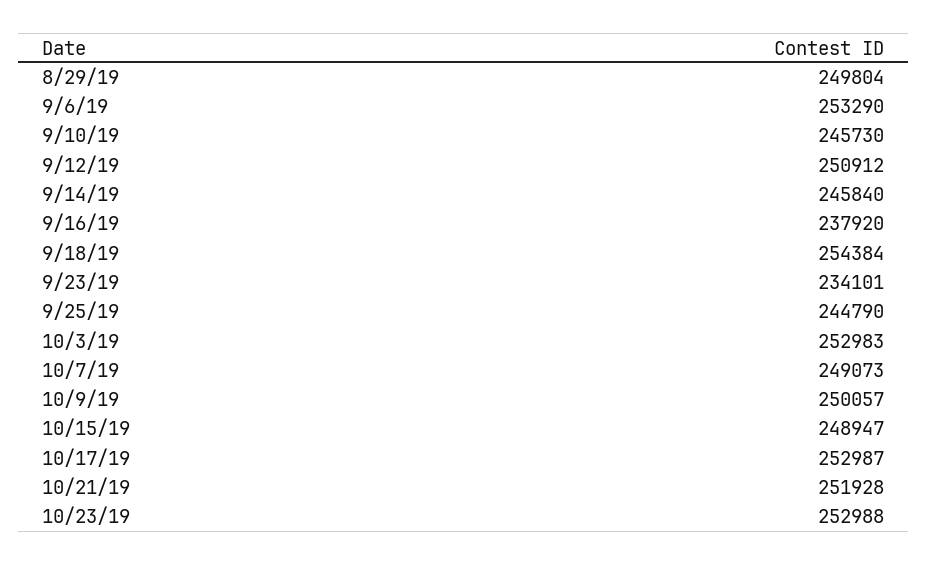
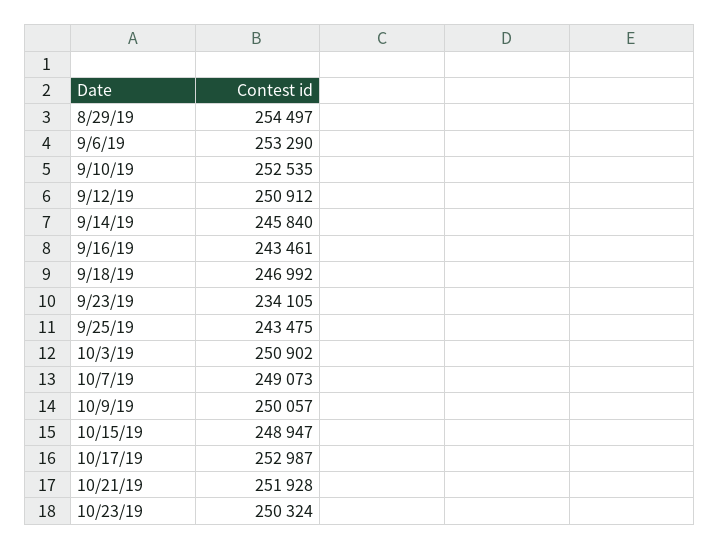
  {
-   "8/29/19": 249804,
+   "8/29/19": 254497,
    "9/6/19": 253290,
-   "9/10/19": 245730,
+   "9/10/19": 252535,
    "9/12/19": 250912,
    "9/14/19": 245840,
-   "9/16/19": 237920,
+   "9/16/19": 243461,
-   "9/18/19": 254384,
+   "9/18/19": 246992,
-   "9/23/19": 234101,
+   "9/23/19": 234105,
-   "9/25/19": 244790,
+   "9/25/19": 243475,
-   "10/3/19": 252983,
+   "10/3/19": 250902,
    "10/7/19": 249073,
    "10/9/19": 250057,
    "10/15/19": 248947,
    "10/17/19": 252987,
    "10/21/19": 251928,
-   "10/23/19": 252988
+   "10/23/19": 250324
  }

